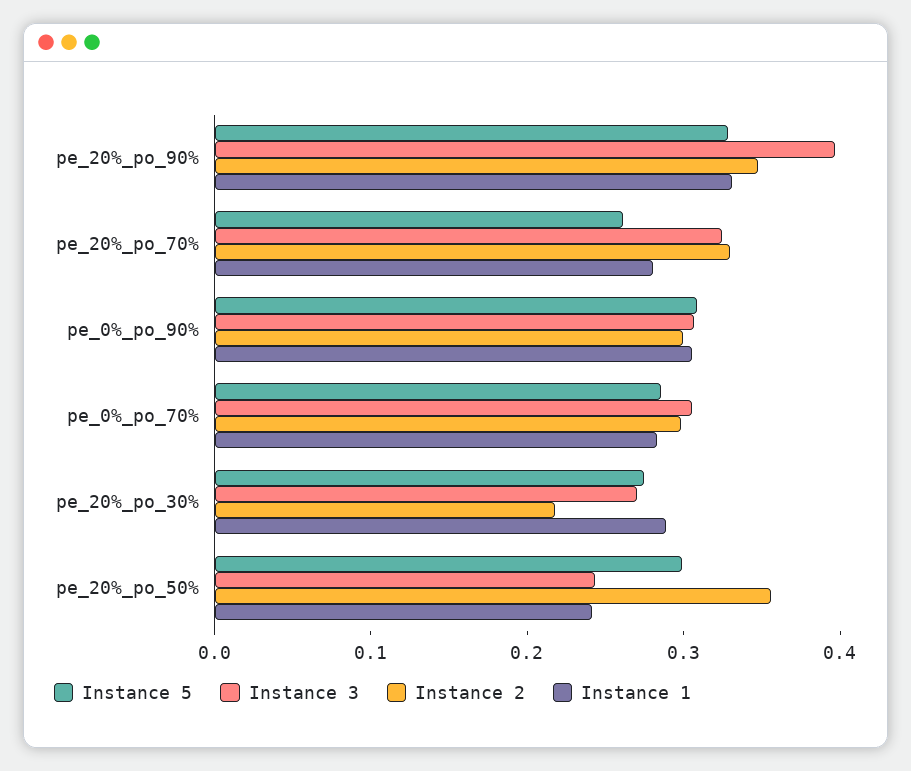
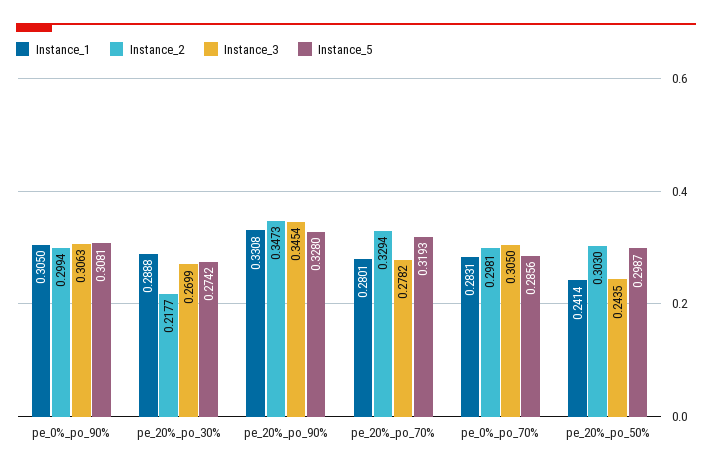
  {
    "Instance 5": {
      "pe_20%_po_90%": 0.328,
-     "pe_20%_po_70%": 0.26,
+     "pe_20%_po_70%": 0.3193,
      "pe_0%_po_90%": 0.3081,
      "pe_0%_po_70%": 0.2856,
      "pe_20%_po_30%": 0.2742,
      "pe_20%_po_50%": 0.2987
    },
    "Instance 3": {
-     "pe_20%_po_90%": 0.4,
+     "pe_20%_po_90%": 0.3454,
-     "pe_20%_po_70%": 0.32,
+     "pe_20%_po_70%": 0.2782,
      "pe_0%_po_90%": 0.3063,
      "pe_0%_po_70%": 0.305,
      "pe_20%_po_30%": 0.2699,
      "pe_20%_po_50%": 0.2435
    },
    "Instance 2": {
      "pe_20%_po_90%": 0.3473,
      "pe_20%_po_70%": 0.3294,
      "pe_0%_po_90%": 0.2994,
      "pe_0%_po_70%": 0.2981,
      "pe_20%_po_30%": 0.2177,
-     "pe_20%_po_50%": 0.36
+     "pe_20%_po_50%": 0.303
    },
    "Instance 1": {
      "pe_20%_po_90%": 0.3308,
      "pe_20%_po_70%": 0.2801,
      "pe_0%_po_90%": 0.305,
      "pe_0%_po_70%": 0.2831,
      "pe_20%_po_30%": 0.2888,
      "pe_20%_po_50%": 0.2414
    }
  }

